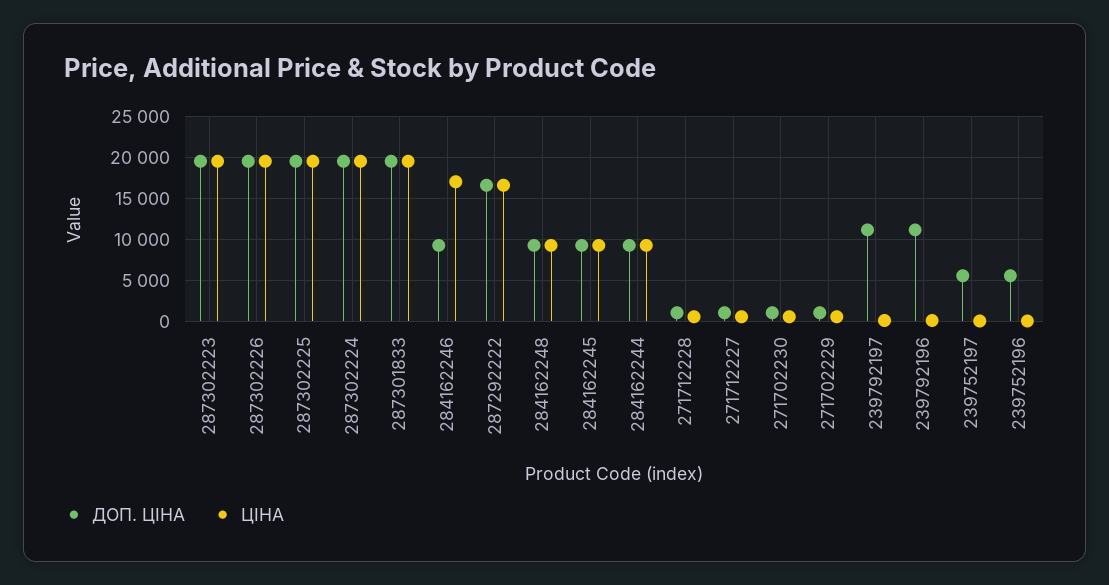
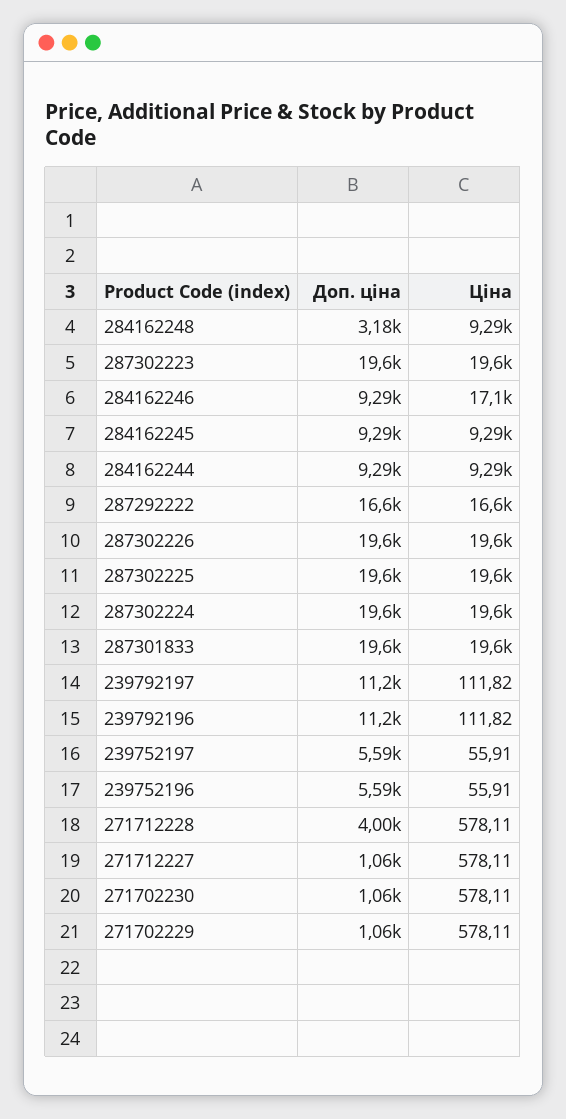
  {
    "ДОП. ЦІНА": {
      "287302223": 19600,
      "287302226": 19600,
      "287302225": 19600,
      "287302224": 19600,
      "287301833": 19600,
      "284162246": 9290,
      "287292222": 16600,
-     "284162248": 9000,
+     "284162248": 3180,
      "284162245": 9290,
      "284162244": 9290,
-     "271712228": 1000,
+     "271712228": 4000,
      "271712227": 1060,
      "271702230": 1060,
      "271702229": 1060,
      "239792197": 11200,
      "239792196": 11200,
      "239752197": 5590,
      "239752196": 5590
    },
    "ЦІНА": {
      "287302223": 19600,
      "287302226": 19600,
      "287302225": 19600,
      "287302224": 19600,
      "287301833": 19600,
      "284162246": 17100,
      "287292222": 16600,
      "284162248": 9290,
      "284162245": 9290,
      "284162244": 9290,
      "271712228": 578.11,
      "271712227": 578.11,
      "271702230": 578.11,
      "271702229": 578.11,
      "239792197": 111.82,
      "239792196": 111.82,
      "239752197": 55.91,
      "239752196": 55.91
    }
  }

